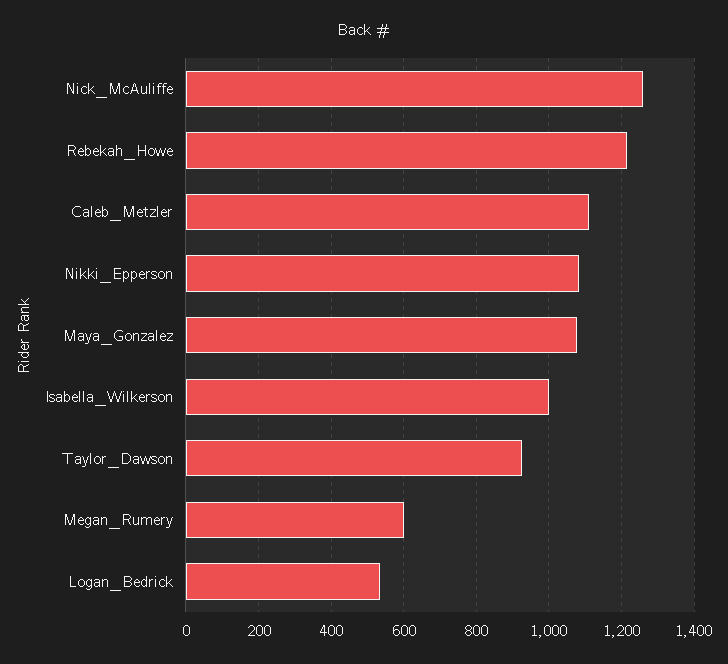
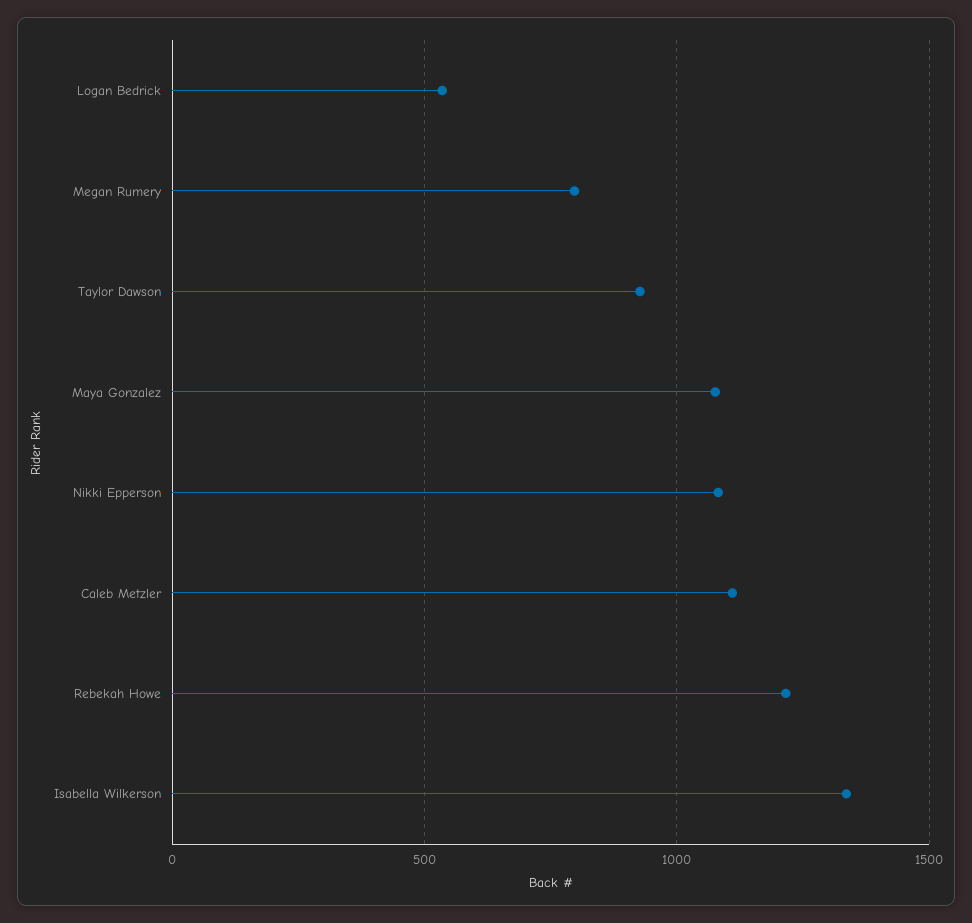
  {
-   "Nick_McAuliffe": 1260,
    "Rebekah_Howe": 1220,
    "Caleb_Metzler": 1120,
    "Nikki_Epperson": 1080,
    "Maya_Gonzalez": 1080,
-   "Isabella_Wilkerson": 1000,
+   "Isabella_Wilkerson": 1350,
    "Taylor_Dawson": 920,
-   "Megan_Rumery": 600,
+   "Megan_Rumery": 800,
    "Logan_Bedrick": 540
  }

